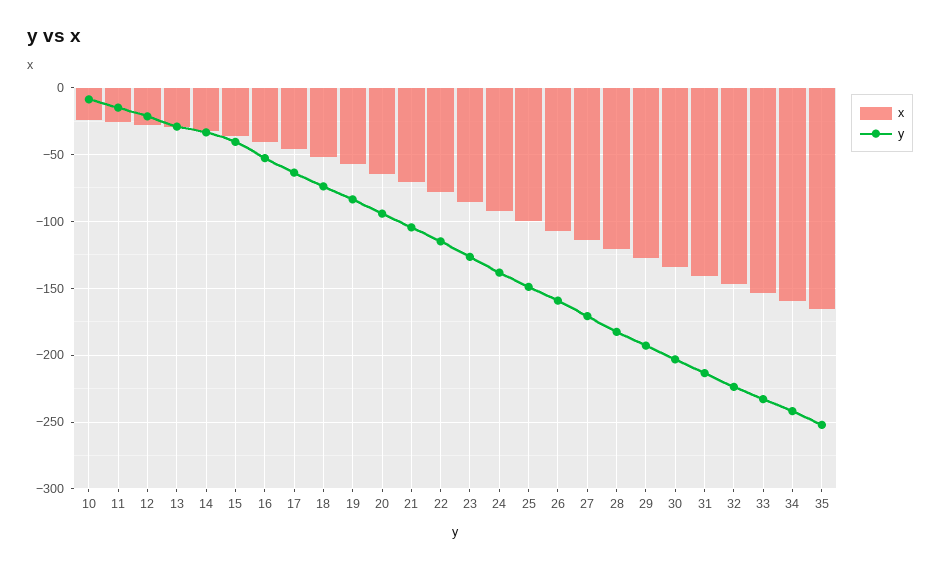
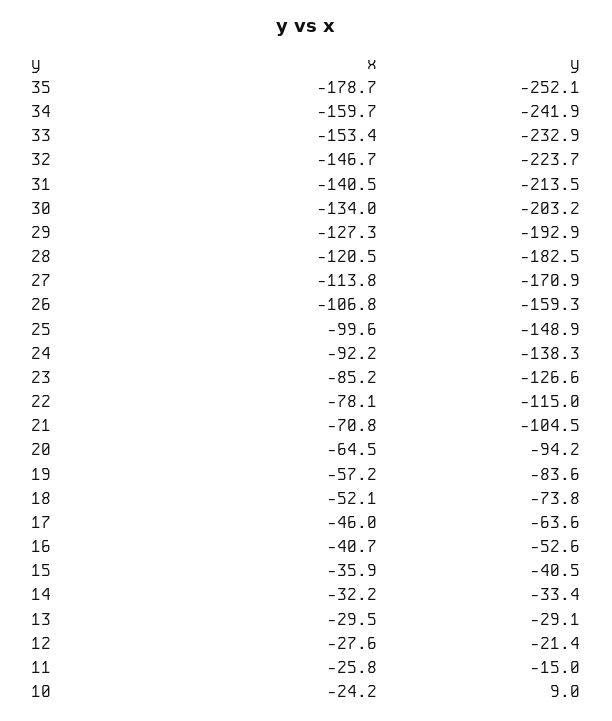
  {
    "x": {
      "10": -24.2,
      "11": -25.8,
      "12": -27.6,
      "13": -29.5,
      "14": -32.2,
      "15": -35.9,
      "16": -40.7,
      "17": -46,
      "18": -52.1,
      "19": -57.2,
      "20": -64.5,
      "21": -70.8,
      "22": -78.1,
      "23": -85.2,
      "24": -92.2,
      "25": -99.6,
      "26": -106.8,
      "27": -113.8,
      "28": -120.5,
      "29": -127.3,
      "30": -134,
      "31": -140.5,
      "32": -146.7,
      "33": -153.4,
      "34": -159.7,
-     "35": -165
+     "35": -178.7
    },
    "y": {
-     "10": -10,
+     "10": 9,
      "11": -15,
      "12": -21.4,
      "13": -29.1,
      "14": -33.4,
      "15": -40.5,
      "16": -52.6,
      "17": -63.6,
      "18": -73.8,
      "19": -83.6,
      "20": -94.2,
      "21": -104.5,
      "22": -115,
      "23": -126.6,
      "24": -138.3,
      "25": -148.9,
      "26": -159.3,
      "27": -170.9,
      "28": -182.5,
      "29": -192.9,
      "30": -203.2,
      "31": -213.5,
      "32": -223.7,
      "33": -232.9,
      "34": -241.9,
      "35": -252.1
    }
  }

